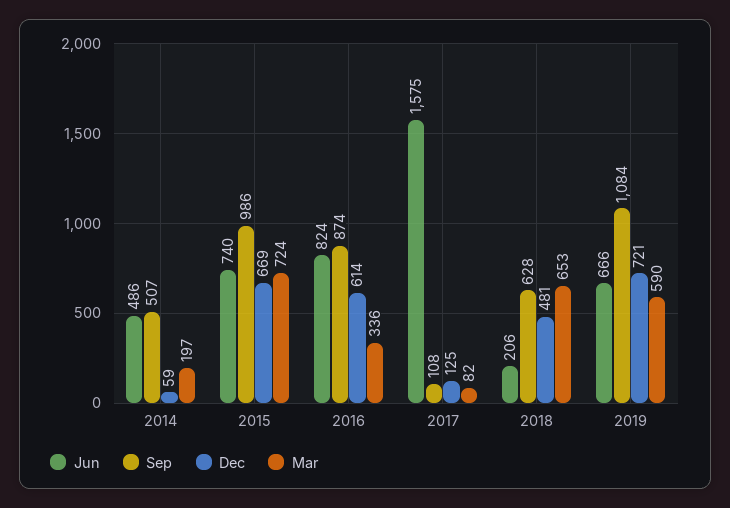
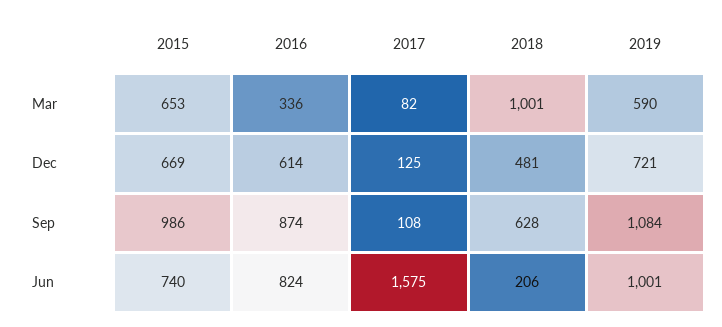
  {
    "Jun": {
-     "2014": 486,
      "2015": 740,
      "2016": 824,
      "2017": 1575,
      "2018": 206,
-     "2019": 666
+     "2019": 1001
    },
    "Sep": {
-     "2014": 507,
      "2015": 986,
      "2016": 874,
      "2017": 108,
      "2018": 628,
      "2019": 1084
    },
    "Dec": {
-     "2014": 59,
      "2015": 669,
      "2016": 614,
      "2017": 125,
      "2018": 481,
      "2019": 721
    },
    "Mar": {
-     "2014": 197,
-     "2015": 724,
+     "2015": 653,
      "2016": 336,
      "2017": 82,
-     "2018": 653,
+     "2018": 1001,
      "2019": 590
    }
  }

